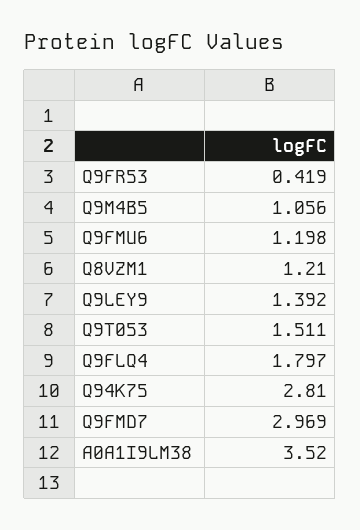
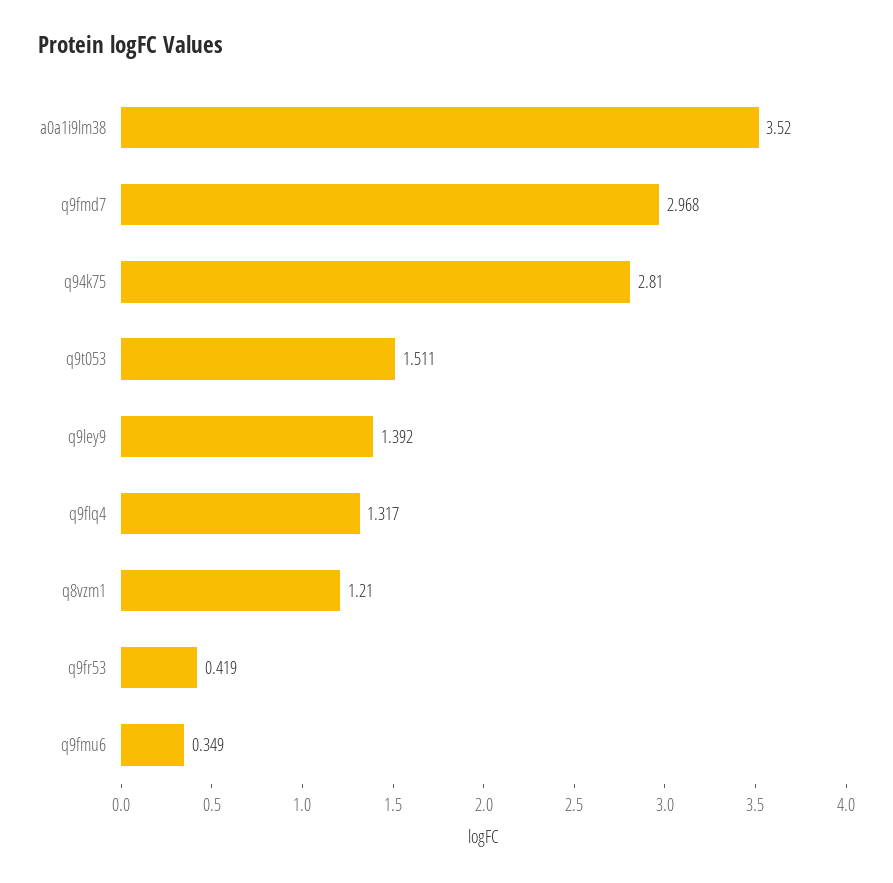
  {
    "Q9FR53": 0.419,
-   "Q9M4B5": 1.056,
-   "Q9FMU6": 1.198,
+   "Q9FMU6": 0.349,
    "Q8VZM1": 1.21,
    "Q9LEY9": 1.392,
    "Q9T053": 1.511,
-   "Q9FLQ4": 1.797,
+   "Q9FLQ4": 1.317,
    "Q94K75": 2.81,
-   "Q9FMD7": 2.969,
+   "Q9FMD7": 2.968,
    "A0A1I9LM38": 3.52
  }

